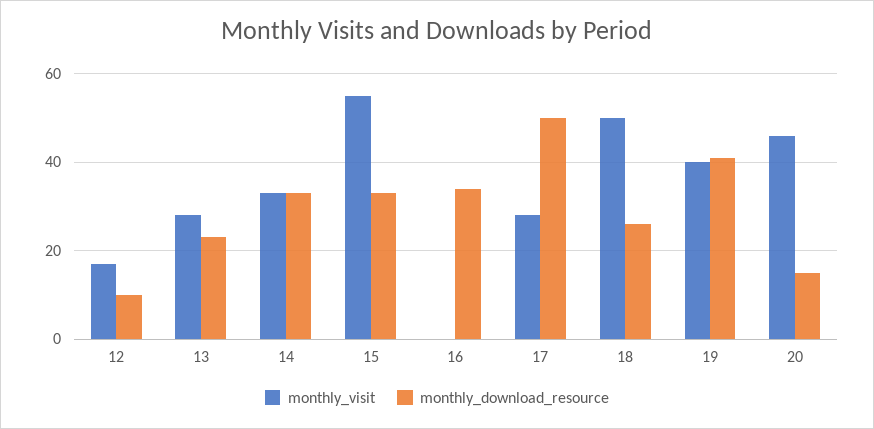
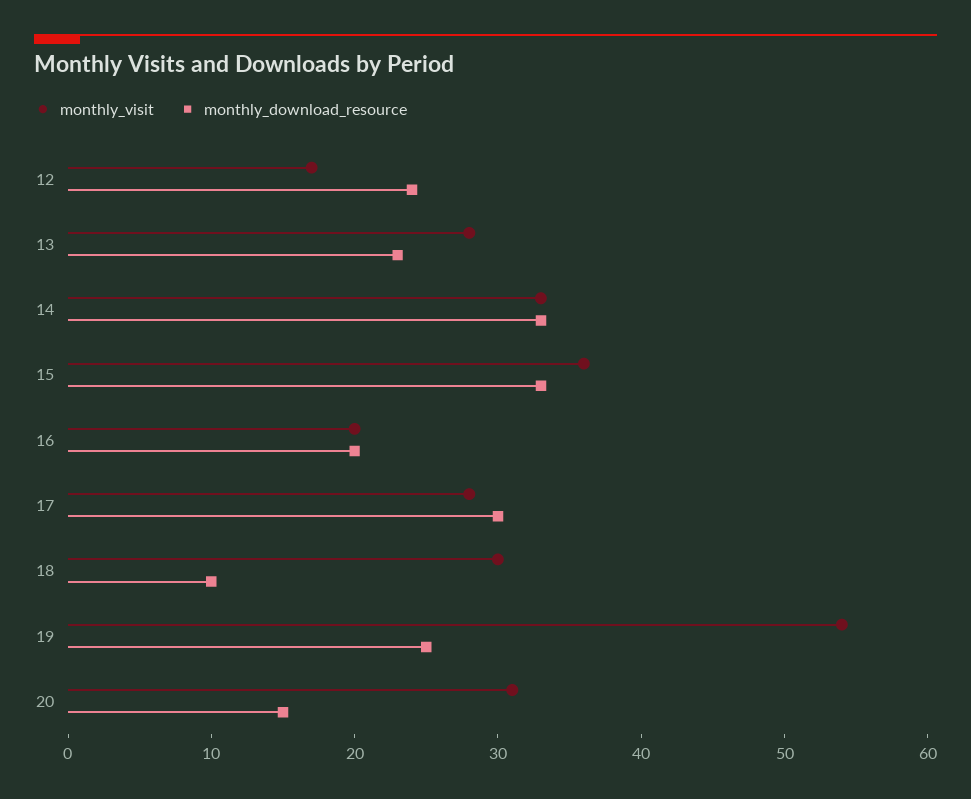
  {
    "monthly_visit": {
      "12": 17,
      "13": 28,
      "14": 33,
-     "15": 55,
+     "15": 36,
-     "16": 0,
+     "16": 20,
      "17": 28,
-     "18": 50,
+     "18": 30,
-     "19": 40,
+     "19": 54,
-     "20": 45
+     "20": 31
    },
    "monthly_download_resource": {
-     "12": 10,
+     "12": 24,
      "13": 23,
      "14": 33,
      "15": 33,
-     "16": 35,
+     "16": 20,
-     "17": 50,
+     "17": 30,
-     "18": 25,
+     "18": 10,
-     "19": 40,
+     "19": 25,
      "20": 15
    }
  }

